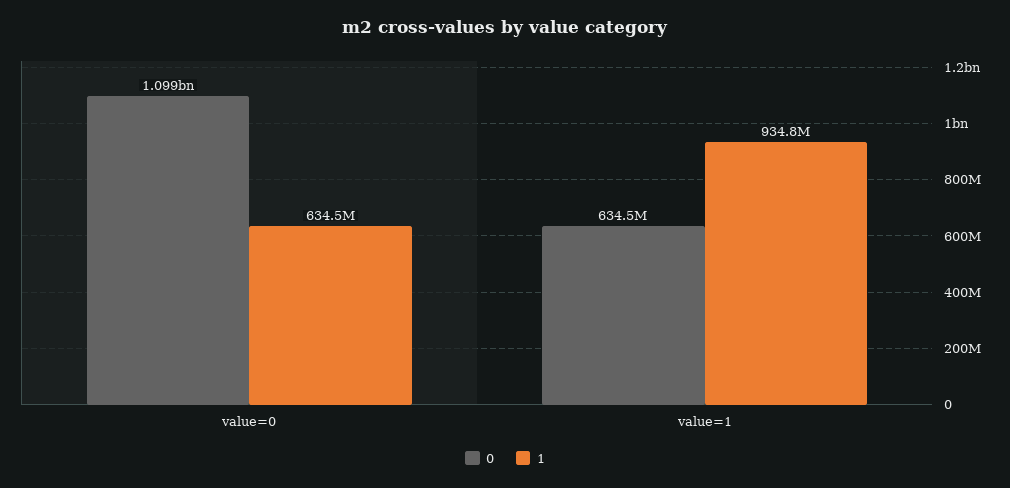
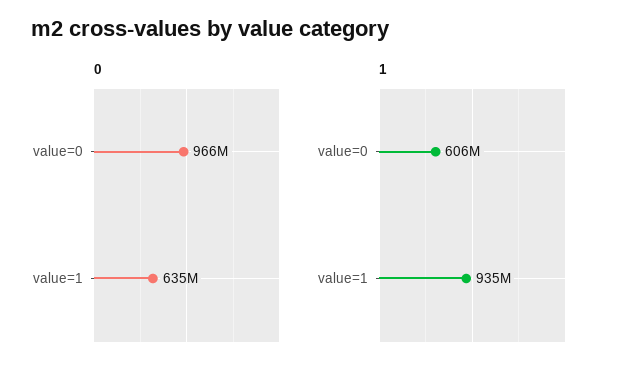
  {
    "0": {
-     "value=0": 1099000000,
+     "value=0": 966000000,
      "value=1": 634500000
    },
    "1": {
-     "value=0": 634500000,
+     "value=0": 606000000,
      "value=1": 934800000
    }
  }

